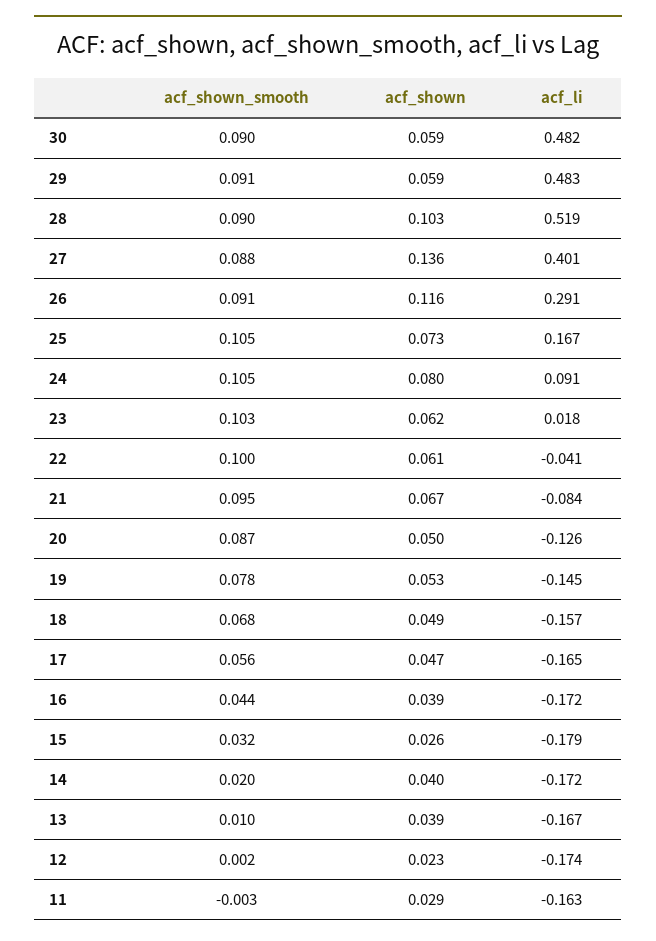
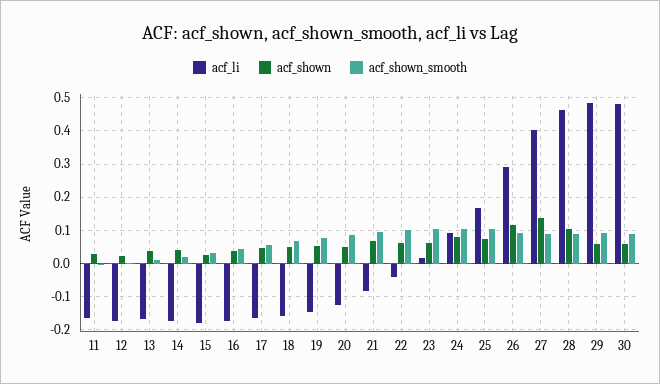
  {
    "acf_shown_smooth": {
      "30": 0.09,
      "29": 0.091,
      "28": 0.09,
      "27": 0.088,
      "26": 0.091,
      "25": 0.105,
      "24": 0.105,
      "23": 0.103,
      "22": 0.1,
      "21": 0.095,
      "20": 0.087,
      "19": 0.078,
      "18": 0.068,
      "17": 0.056,
      "16": 0.044,
      "15": 0.032,
      "14": 0.02,
      "13": 0.01,
      "12": 0.002,
      "11": -0.003
    },
    "acf_shown": {
      "30": 0.059,
      "29": 0.059,
      "28": 0.103,
      "27": 0.136,
      "26": 0.116,
      "25": 0.073,
      "24": 0.08,
      "23": 0.062,
      "22": 0.061,
      "21": 0.067,
      "20": 0.05,
      "19": 0.053,
      "18": 0.049,
      "17": 0.047,
      "16": 0.039,
      "15": 0.026,
      "14": 0.04,
      "13": 0.039,
      "12": 0.023,
      "11": 0.029
    },
    "acf_li": {
      "30": 0.482,
      "29": 0.483,
-     "28": 0.519,
+     "28": 0.46,
      "27": 0.401,
      "26": 0.291,
      "25": 0.167,
      "24": 0.091,
      "23": 0.018,
      "22": -0.041,
      "21": -0.084,
      "20": -0.126,
      "19": -0.145,
      "18": -0.157,
      "17": -0.165,
      "16": -0.172,
      "15": -0.179,
      "14": -0.172,
      "13": -0.167,
      "12": -0.174,
      "11": -0.163
    }
  }

